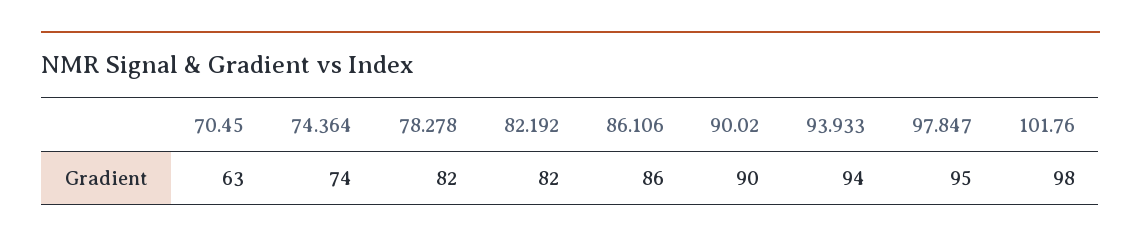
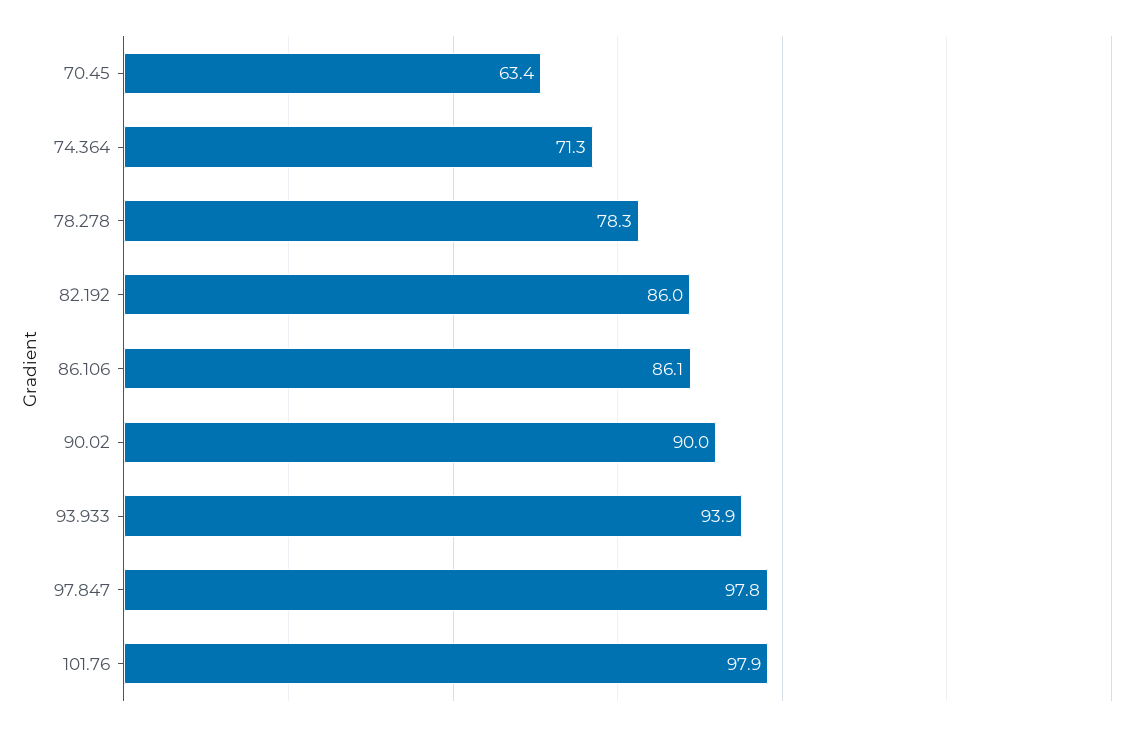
  {
    "70.45": 63.4,
-   "74.364": 74,
+   "74.364": 71.3,
-   "78.278": 82,
+   "78.278": 78.3,
-   "82.192": 82,
+   "82.192": 86,
    "86.106": 86.1,
    "90.02": 90,
    "93.933": 93.9,
-   "97.847": 95,
+   "97.847": 97.8,
    "101.76": 97.9
  }

